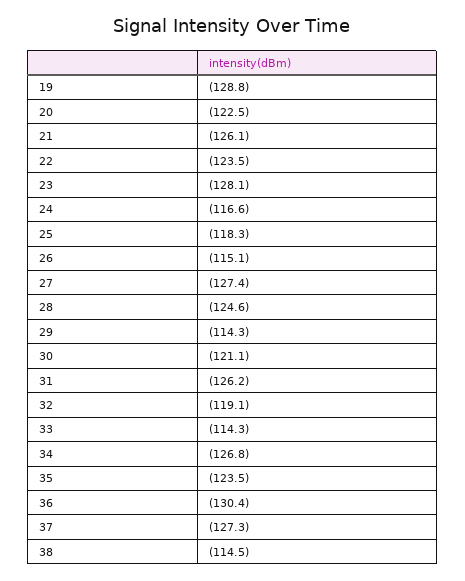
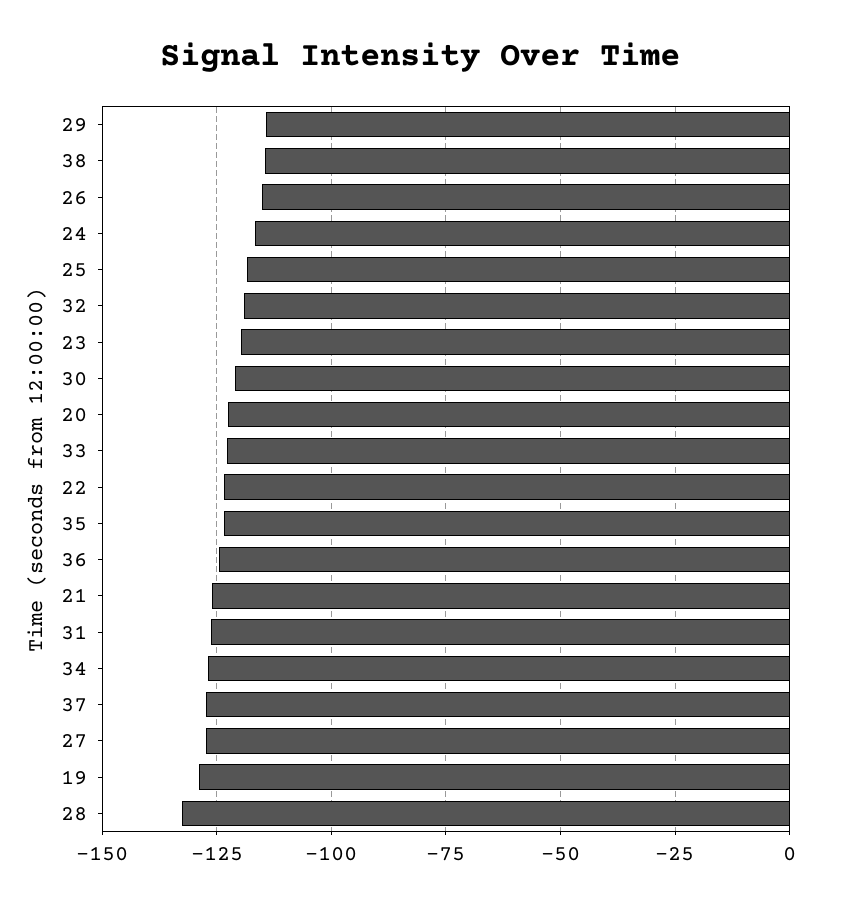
  {
    "19": -128.8,
    "20": -122.5,
    "21": -126.1,
    "22": -123.5,
-   "23": -128.1,
+   "23": -120,
    "24": -116.6,
    "25": -118.3,
    "26": -115.1,
    "27": -127.4,
-   "28": -124.6,
+   "28": -132.5,
    "29": -114.3,
    "30": -121.1,
    "31": -126.2,
    "32": -119.1,
-   "33": -114.3,
+   "33": -122.5,
    "34": -126.8,
    "35": -123.5,
-   "36": -130.4,
+   "36": -125,
    "37": -127.3,
    "38": -114.5
  }

